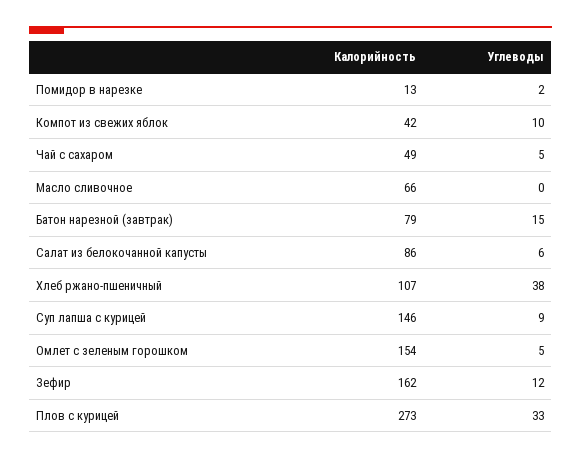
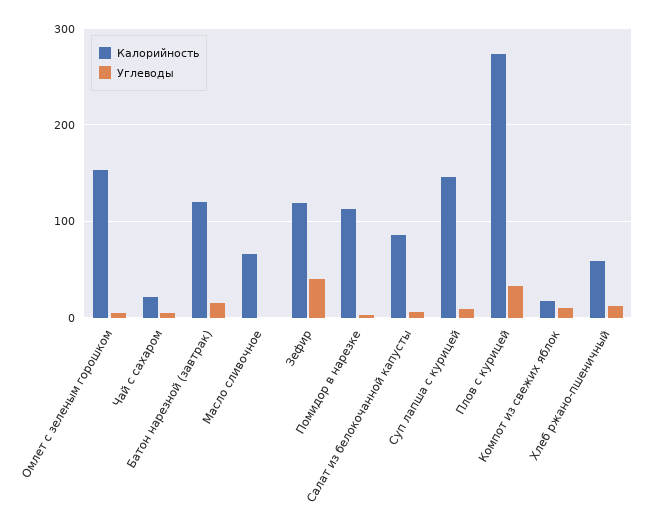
  {
    "Калорийность": {
-     "Помидор в нарезке": 13,
+     "Помидор в нарезке": 110,
-     "Компот из свежих яблок": 42,
+     "Компот из свежих яблок": 20,
-     "Чай с сахаром": 49,
+     "Чай с сахаром": 20,
      "Масло сливочное": 66,
-     "Батон нарезной (завтрак)": 79,
+     "Батон нарезной (завтрак)": 120,
      "Салат из белокочанной капусты": 86,
-     "Хлеб ржано-пшеничный": 107,
+     "Хлеб ржано-пшеничный": 60,
      "Суп лапша с курицей": 146,
      "Омлет с зеленым горошком": 154,
-     "Зефир": 162,
+     "Зефир": 120,
      "Плов с курицей": 273
    },
    "Углеводы": {
      "Помидор в нарезке": 2,
      "Компот из свежих яблок": 10,
      "Чай с сахаром": 5,
      "Масло сливочное": 0,
      "Батон нарезной (завтрак)": 15,
      "Салат из белокочанной капусты": 6,
-     "Хлеб ржано-пшеничный": 38,
+     "Хлеб ржано-пшеничный": 10,
      "Суп лапша с курицей": 9,
      "Омлет с зеленым горошком": 5,
-     "Зефир": 12,
+     "Зефир": 40,
      "Плов с курицей": 33
    }
  }

